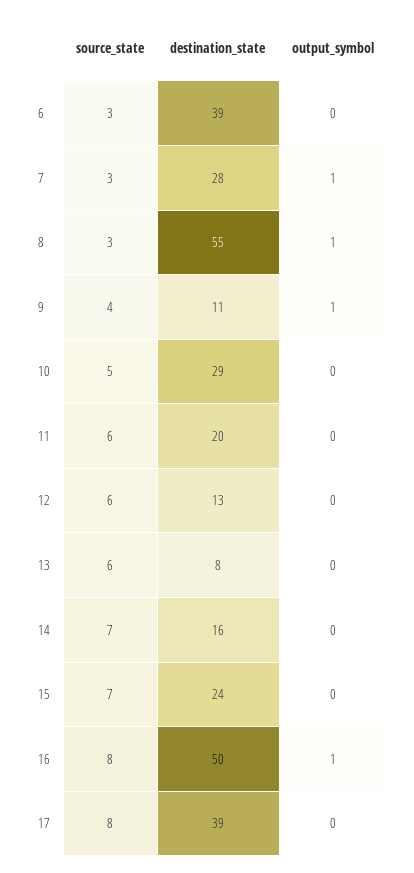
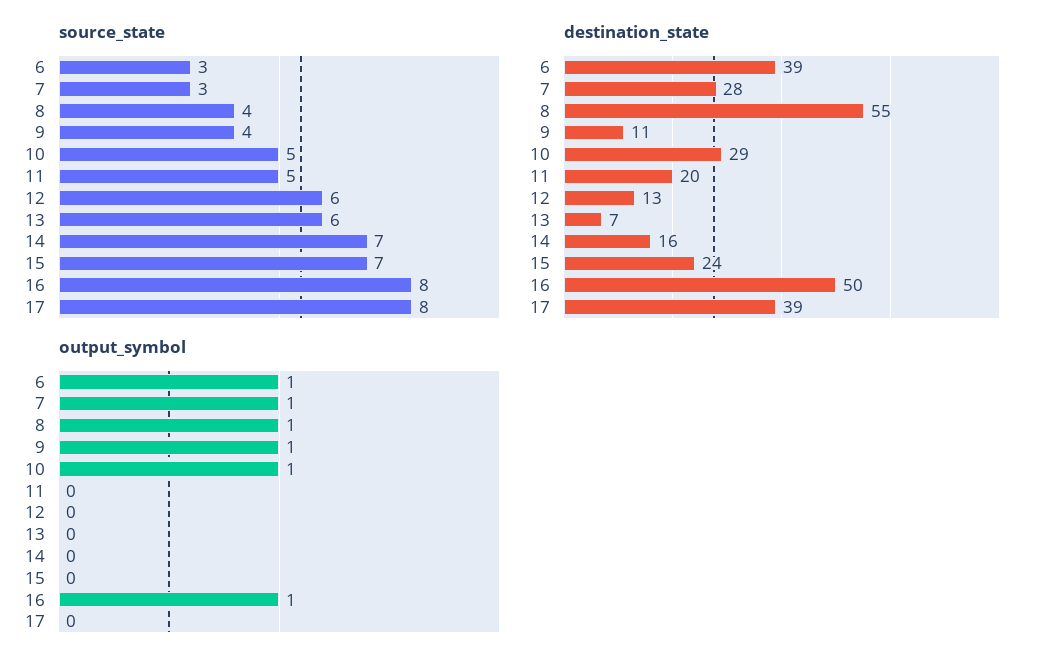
  {
    "source_state": {
      "6": 3,
      "7": 3,
-     "8": 3,
+     "8": 4,
      "9": 4,
      "10": 5,
-     "11": 6,
+     "11": 5,
      "12": 6,
      "13": 6,
      "14": 7,
      "15": 7,
      "16": 8,
      "17": 8
    },
    "destination_state": {
      "6": 39,
      "7": 28,
      "8": 55,
      "9": 11,
      "10": 29,
      "11": 20,
      "12": 13,
-     "13": 8,
+     "13": 7,
      "14": 16,
      "15": 24,
      "16": 50,
      "17": 39
    },
    "output_symbol": {
-     "6": 0,
+     "6": 1,
      "7": 1,
      "8": 1,
      "9": 1,
-     "10": 0,
+     "10": 1,
      "11": 0,
      "12": 0,
      "13": 0,
      "14": 0,
      "15": 0,
      "16": 1,
      "17": 0
    }
  }

